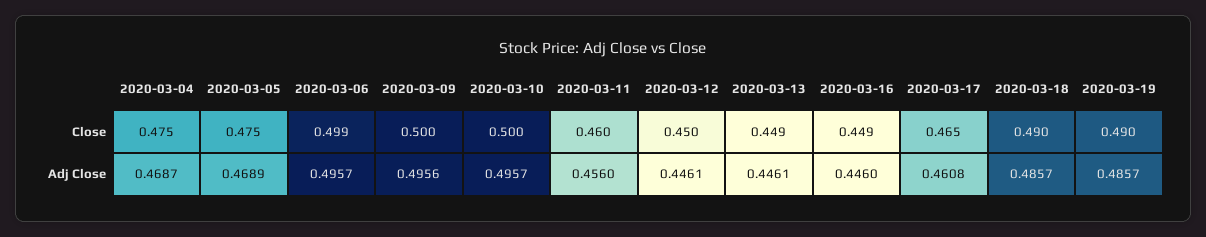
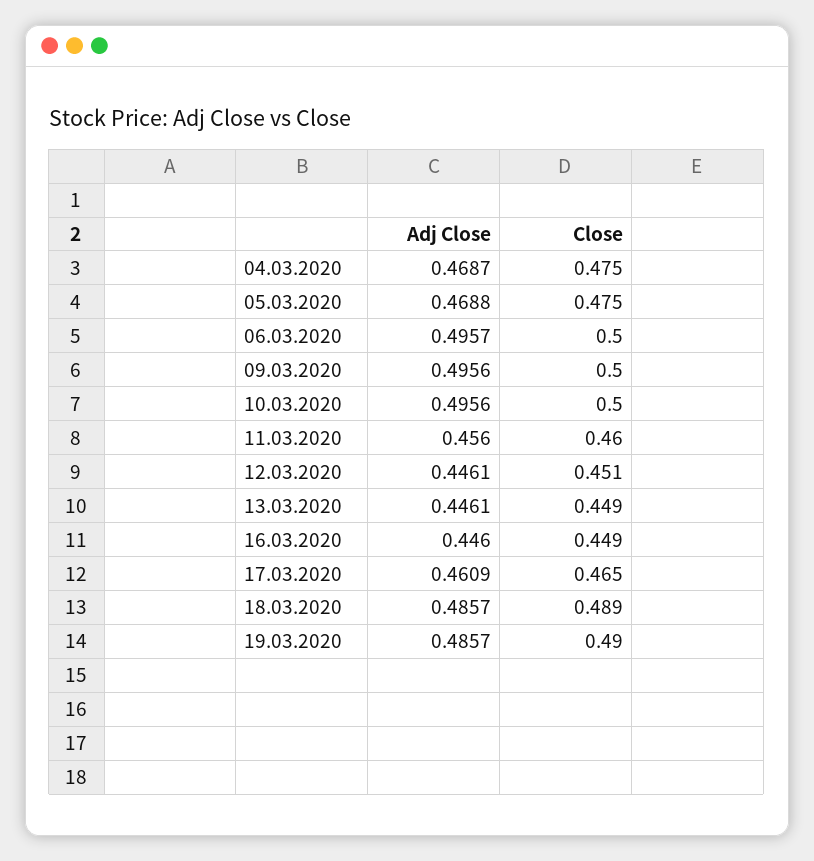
  {
    "2020-03-04": {
      "Close": 0.475,
      "Adj Close": 0.4687
    },
    "2020-03-05": {
      "Close": 0.475,
-     "Adj Close": 0.4689
+     "Adj Close": 0.4688
    },
    "2020-03-06": {
-     "Close": 0.499,
+     "Close": 0.5,
      "Adj Close": 0.4957
    },
    "2020-03-09": {
      "Close": 0.5,
      "Adj Close": 0.4956
    },
    "2020-03-10": {
      "Close": 0.5,
-     "Adj Close": 0.4957
+     "Adj Close": 0.4956
    },
    "2020-03-11": {
      "Close": 0.46,
      "Adj Close": 0.456
    },
    "2020-03-12": {
-     "Close": 0.45,
+     "Close": 0.451,
      "Adj Close": 0.4461
    },
    "2020-03-13": {
      "Close": 0.449,
      "Adj Close": 0.4461
    },
    "2020-03-16": {
      "Close": 0.449,
      "Adj Close": 0.446
    },
    "2020-03-17": {
      "Close": 0.465,
-     "Adj Close": 0.4608
+     "Adj Close": 0.4609
    },
    "2020-03-18": {
-     "Close": 0.49,
+     "Close": 0.489,
      "Adj Close": 0.4857
    },
    "2020-03-19": {
      "Close": 0.49,
      "Adj Close": 0.4857
    }
  }

